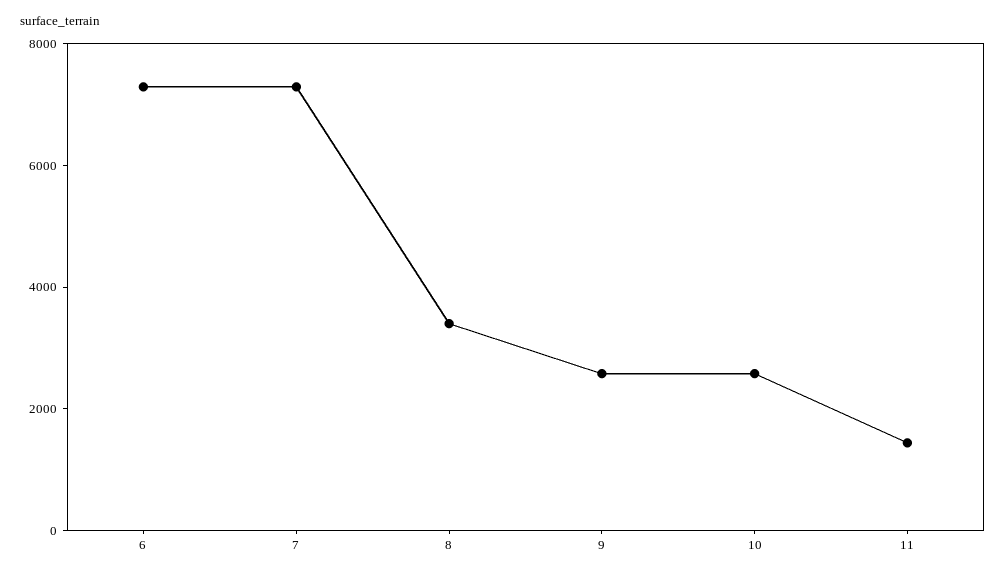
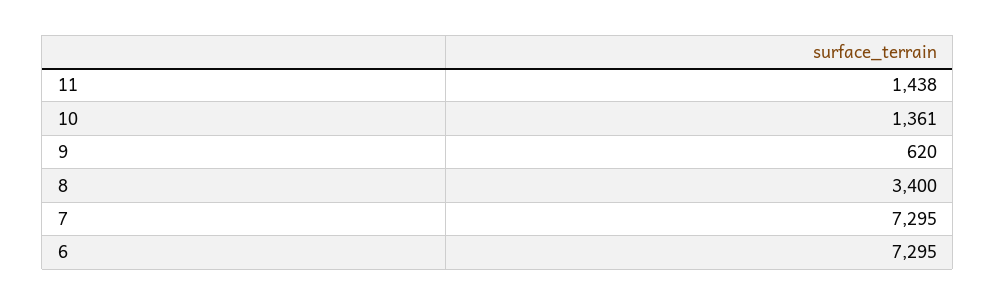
  {
    "6": 7295,
    "7": 7295,
    "8": 3400,
-   "9": 2500,
+   "9": 620,
-   "10": 2500,
+   "10": 1361,
    "11": 1438
  }

